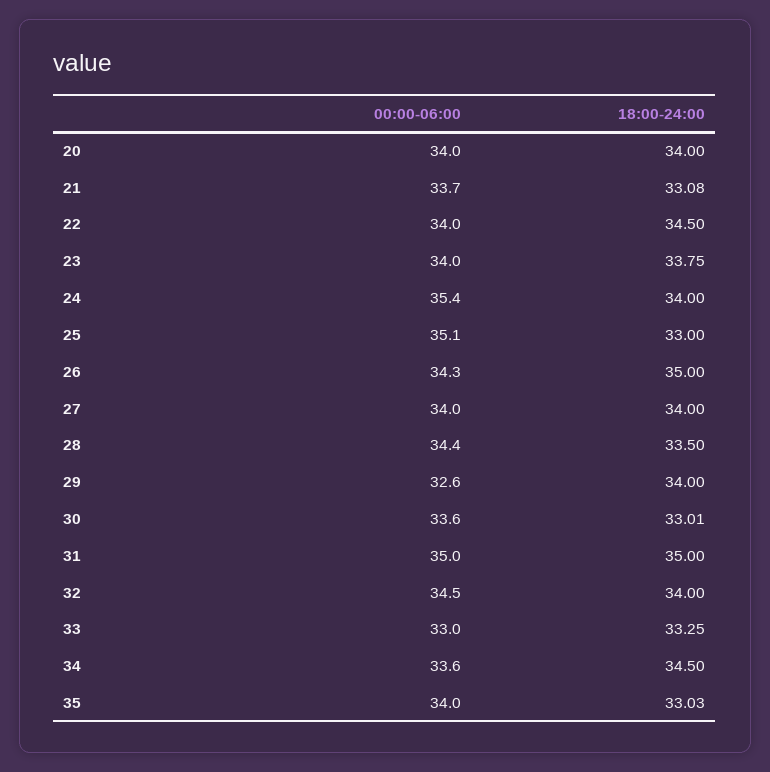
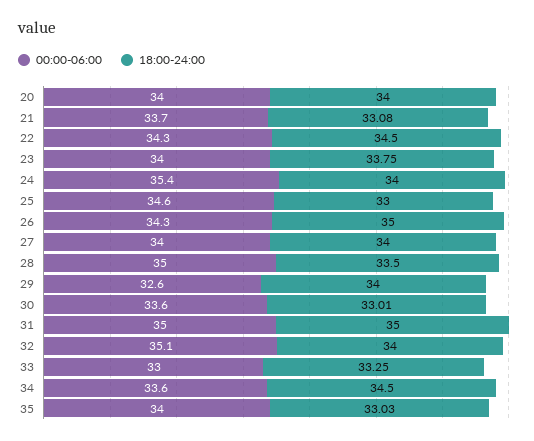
  {
    "00:00-06:00": {
      "20": 34,
      "21": 33.7,
-     "22": 34,
+     "22": 34.3,
      "23": 34,
      "24": 35.4,
-     "25": 35.1,
+     "25": 34.6,
      "26": 34.3,
      "27": 34,
-     "28": 34.4,
+     "28": 35,
      "29": 32.6,
      "30": 33.6,
      "31": 35,
-     "32": 34.5,
+     "32": 35.1,
      "33": 33,
      "34": 33.6,
      "35": 34
    },
    "18:00-24:00": {
      "20": 34,
      "21": 33.08,
      "22": 34.5,
      "23": 33.75,
      "24": 34,
      "25": 33,
      "26": 35,
      "27": 34,
      "28": 33.5,
      "29": 34,
      "30": 33.01,
      "31": 35,
      "32": 34,
      "33": 33.25,
      "34": 34.5,
      "35": 33.03
    }
  }

